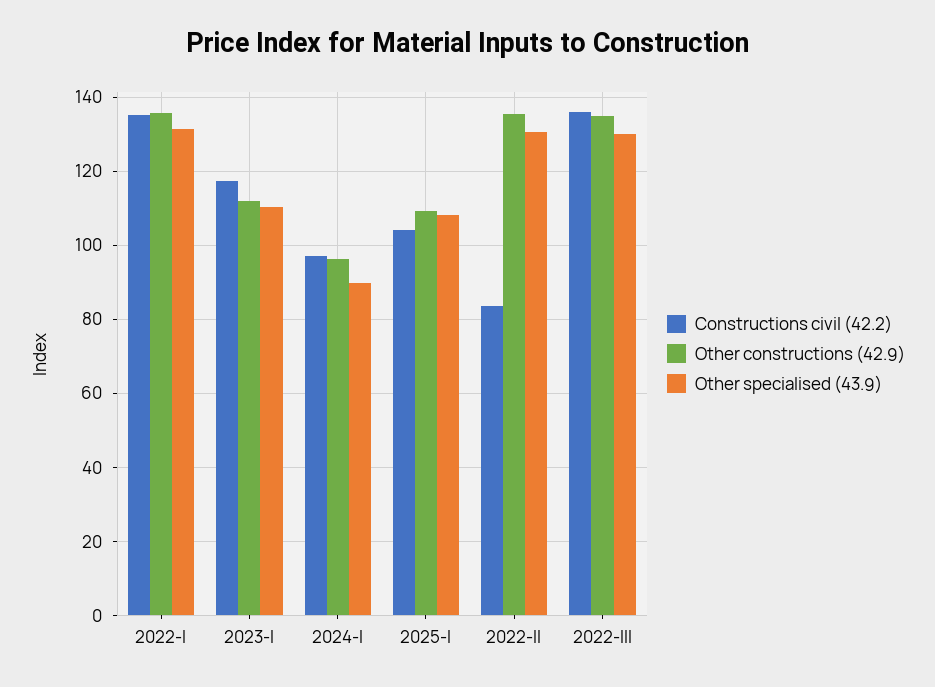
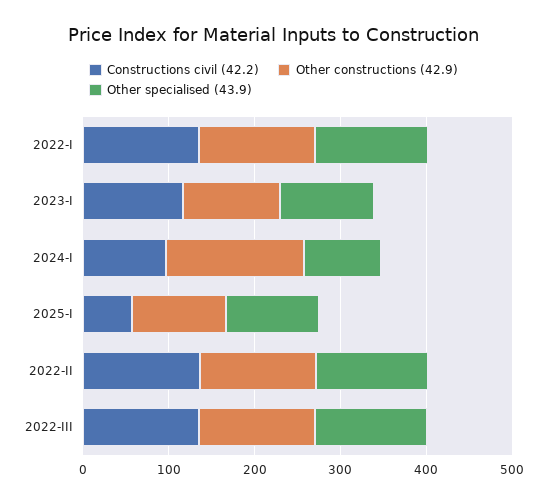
  {
    "Constructions civil (42.2)": {
      "2022-I": 136,
      "2023-I": 118,
      "2024-I": 98,
-     "2025-I": 104,
+     "2025-I": 60,
-     "2022-II": 84,
+     "2022-II": 140,
      "2022-III": 136
    },
    "Other constructions (42.9)": {
      "2022-I": 136,
      "2023-I": 112,
-     "2024-I": 96,
+     "2024-I": 160,
      "2025-I": 110,
      "2022-II": 136,
      "2022-III": 136
    },
    "Other specialised (43.9)": {
      "2022-I": 132,
      "2023-I": 110,
      "2024-I": 90,
      "2025-I": 108,
      "2022-II": 130,
      "2022-III": 130
    }
  }

